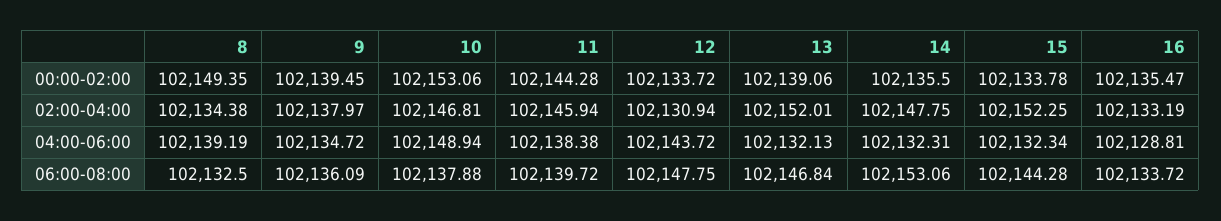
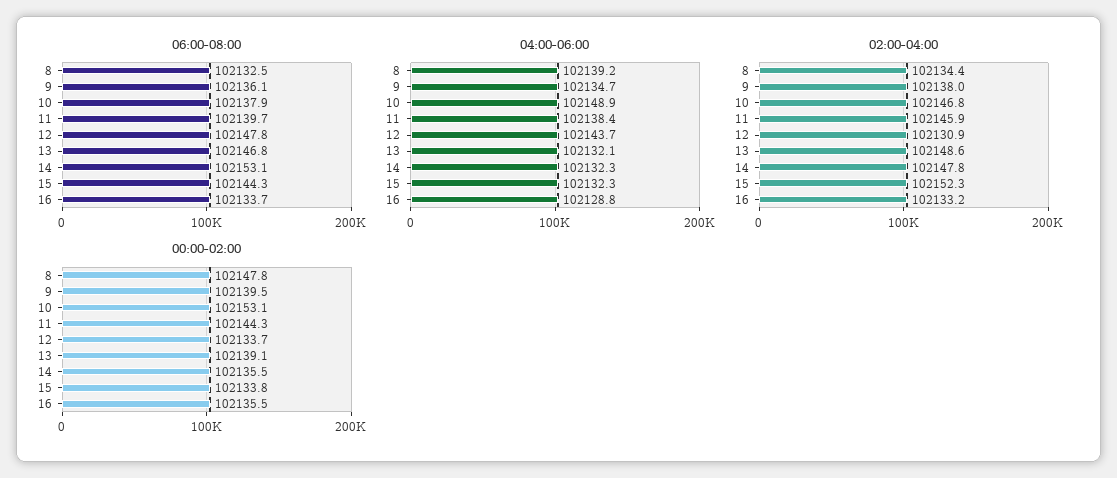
  {
    "00:00-02:00": {
-     "8": 102149.35,
+     "8": 102147.8,
      "9": 102139.45,
      "10": 102153.06,
      "11": 102144.28,
      "12": 102133.72,
      "13": 102139.06,
      "14": 102135.5,
      "15": 102133.78,
      "16": 102135.47
    },
    "02:00-04:00": {
      "8": 102134.38,
      "9": 102137.97,
      "10": 102146.81,
      "11": 102145.94,
      "12": 102130.94,
-     "13": 102152.01,
+     "13": 102148.6,
      "14": 102147.75,
      "15": 102152.25,
      "16": 102133.19
    },
    "04:00-06:00": {
      "8": 102139.19,
      "9": 102134.72,
      "10": 102148.94,
      "11": 102138.38,
      "12": 102143.72,
      "13": 102132.13,
      "14": 102132.31,
      "15": 102132.34,
      "16": 102128.81
    },
    "06:00-08:00": {
      "8": 102132.5,
      "9": 102136.09,
      "10": 102137.88,
      "11": 102139.72,
      "12": 102147.75,
      "13": 102146.84,
      "14": 102153.06,
      "15": 102144.28,
      "16": 102133.72
    }
  }

